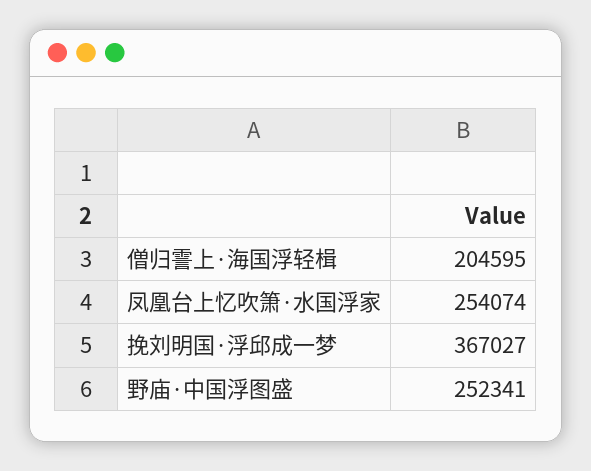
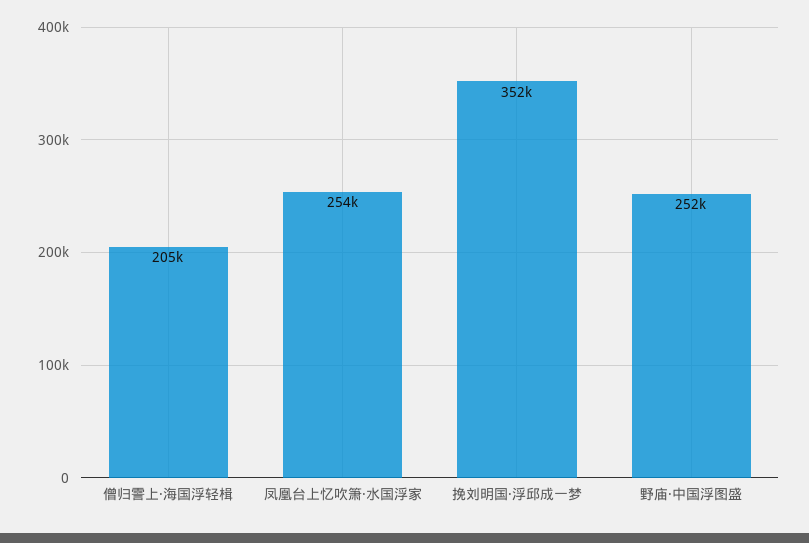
  {
    "僧归霅上·海国浮轻楫": 204595,
    "凤凰台上忆吹箫·水国浮家": 254074,
-   "挽刘明国·浮邱成一梦": 367027,
+   "挽刘明国·浮邱成一梦": 352000,
    "野庙·中国浮图盛": 252341
  }

